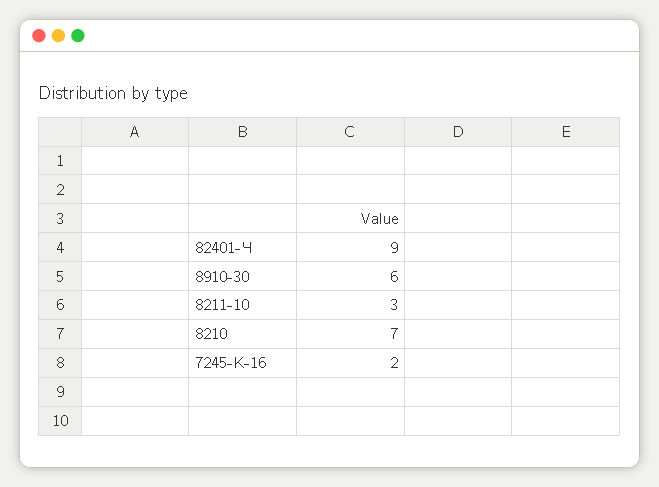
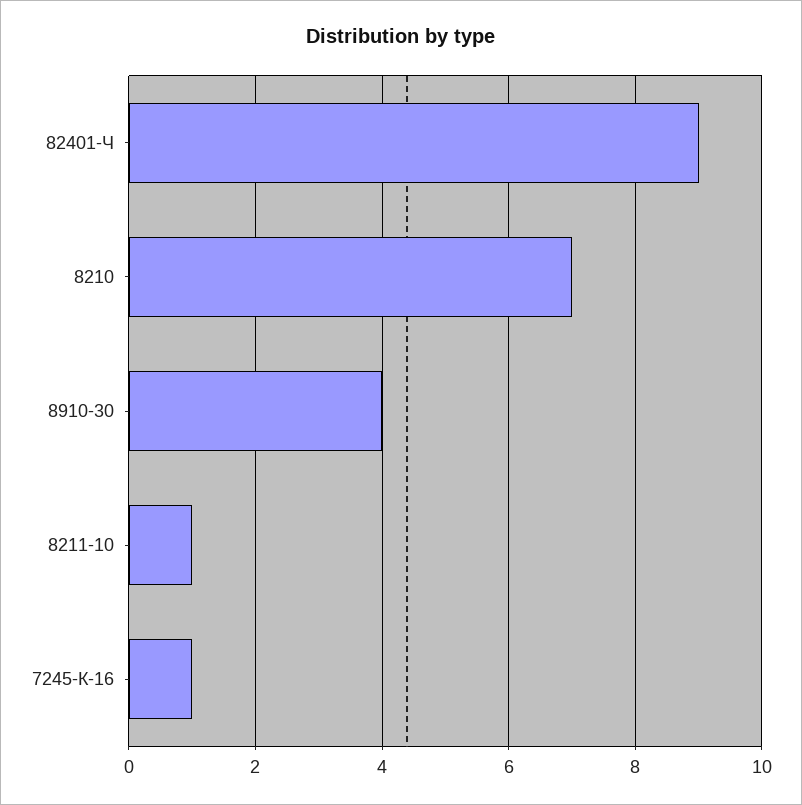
  {
    "82401-Ч": 9,
-   "8910-30": 6,
+   "8910-30": 4,
-   "8211-10": 3,
+   "8211-10": 1,
    "8210": 7,
-   "7245-К-16": 2
+   "7245-К-16": 1
  }

